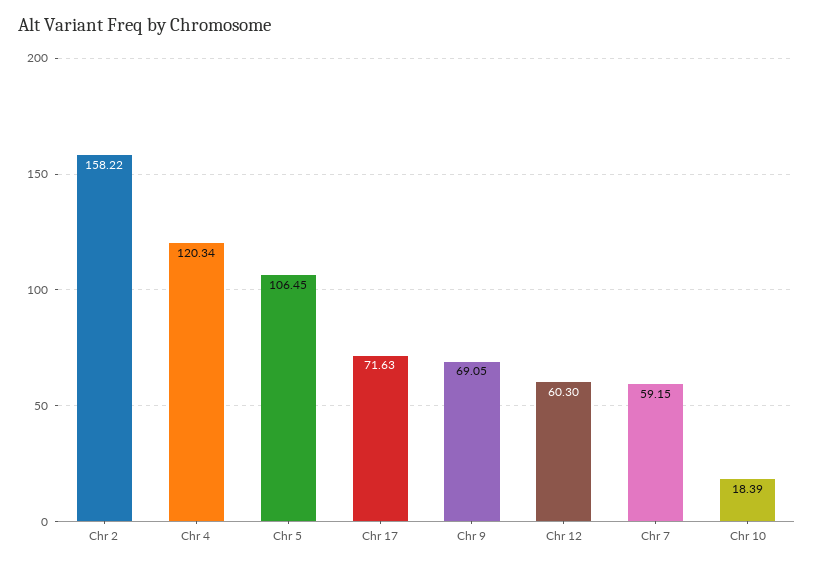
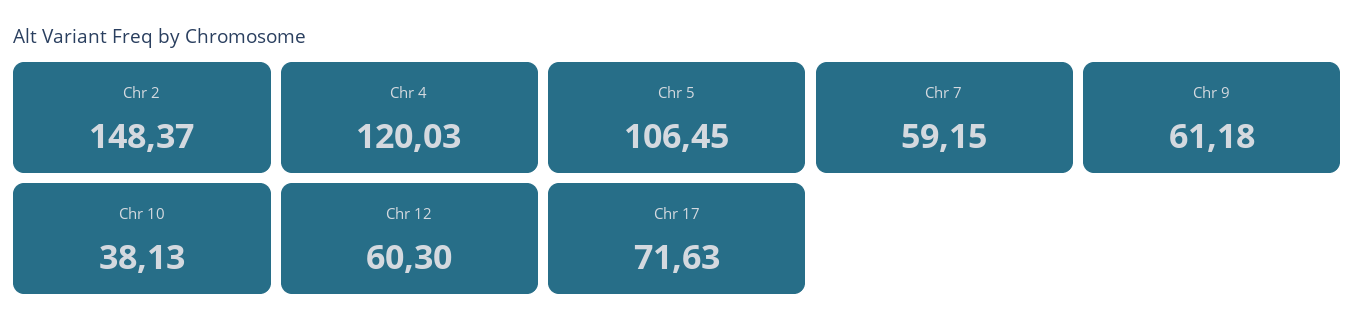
  {
-   "Chr 2": 158.22,
+   "Chr 2": 148.37,
-   "Chr 4": 120.34,
+   "Chr 4": 120.03,
    "Chr 5": 106.45,
    "Chr 17": 71.63,
-   "Chr 9": 69.05,
+   "Chr 9": 61.18,
    "Chr 12": 60.3,
    "Chr 7": 59.15,
-   "Chr 10": 18.39
+   "Chr 10": 38.13
  }

